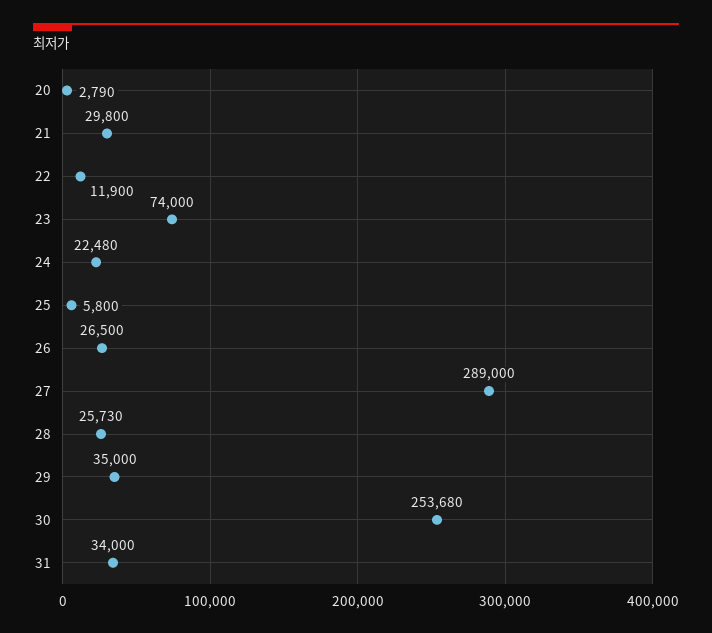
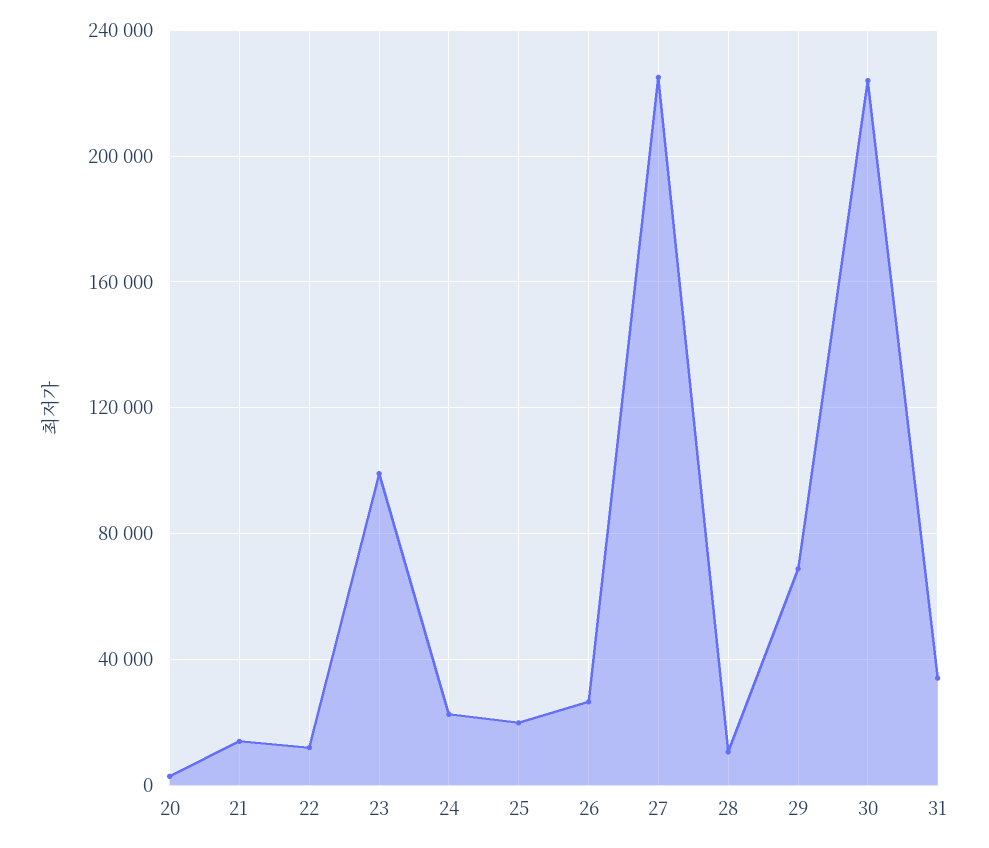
  {
    "20": 2790,
-   "21": 29800,
+   "21": 15000,
    "22": 11900,
-   "23": 74000,
+   "23": 100000,
    "24": 22480,
-   "25": 5800,
+   "25": 20000,
    "26": 26500,
-   "27": 289000,
+   "27": 225000,
-   "28": 25730,
+   "28": 10000,
-   "29": 35000,
+   "29": 70000,
-   "30": 253680,
+   "30": 225000,
    "31": 34000
  }

